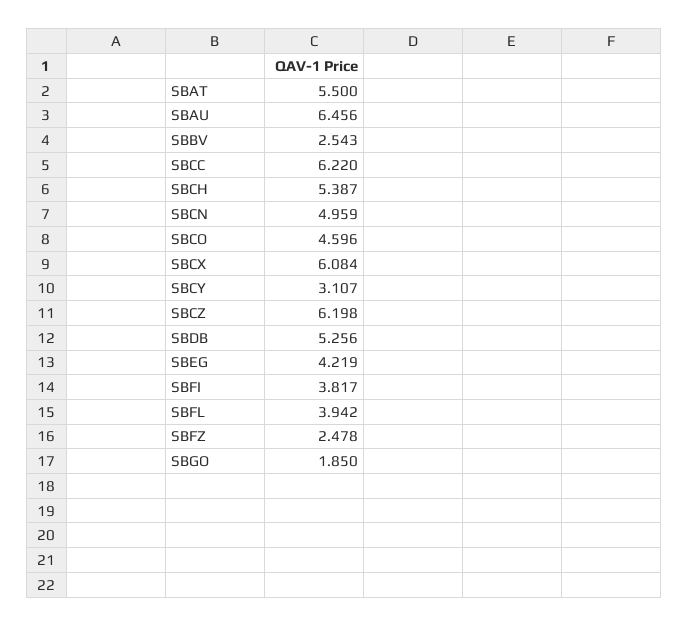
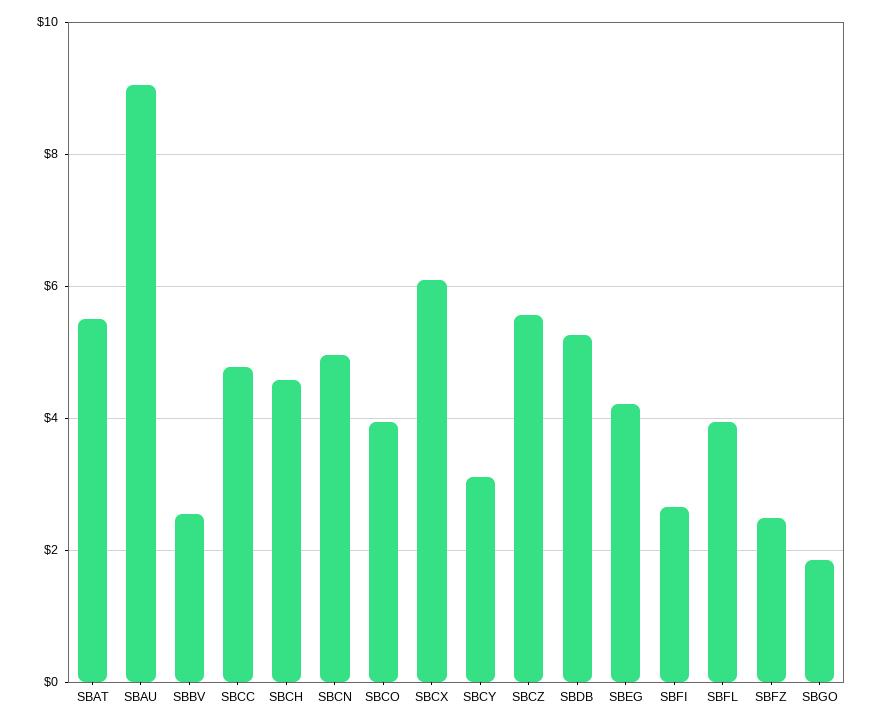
  {
    "SBAT": 5.5,
-   "SBAU": 6.456,
+   "SBAU": 9,
    "SBBV": 2.543,
-   "SBCC": 6.22,
+   "SBCC": 4.8,
-   "SBCH": 5.387,
+   "SBCH": 4.6,
    "SBCN": 4.959,
-   "SBCO": 4.596,
+   "SBCO": 4,
    "SBCX": 6.084,
    "SBCY": 3.107,
-   "SBCZ": 6.198,
+   "SBCZ": 5.6,
    "SBDB": 5.256,
    "SBEG": 4.219,
-   "SBFI": 3.817,
+   "SBFI": 2.6,
    "SBFL": 3.942,
    "SBFZ": 2.478,
    "SBGO": 1.85
  }

